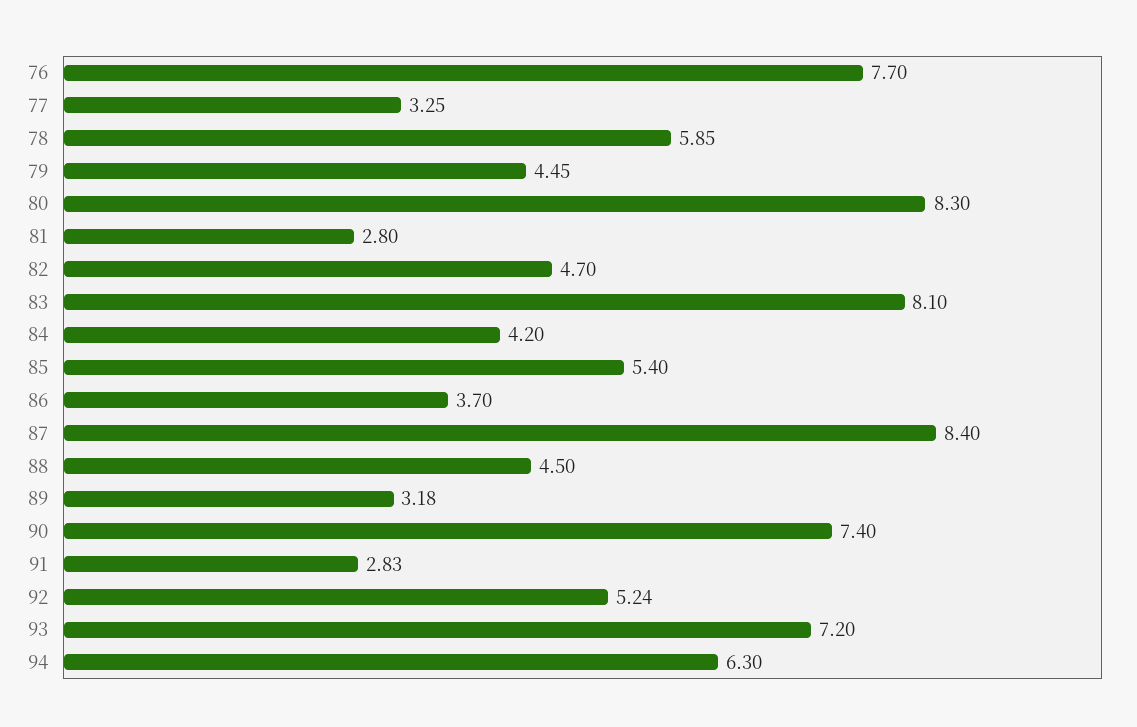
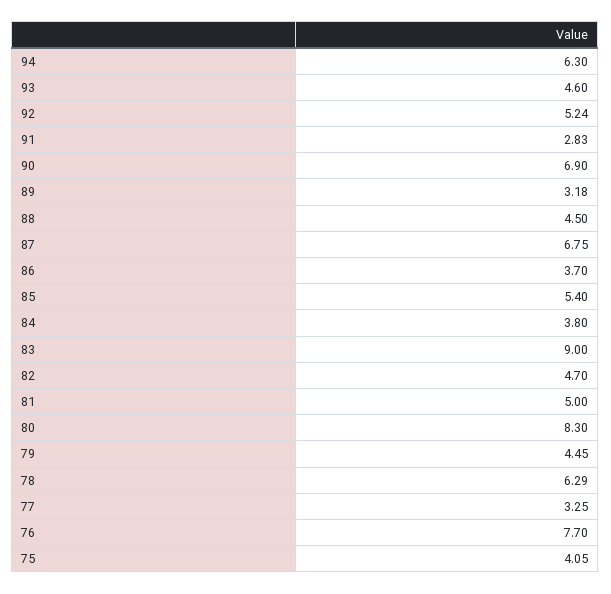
  {
    "76": 7.7,
    "77": 3.25,
-   "78": 5.85,
+   "78": 6.29,
    "79": 4.45,
    "80": 8.3,
-   "81": 2.8,
+   "81": 5,
    "82": 4.7,
-   "83": 8.1,
+   "83": 9,
-   "84": 4.2,
+   "84": 3.8,
    "85": 5.4,
    "86": 3.7,
-   "87": 8.4,
+   "87": 6.75,
    "88": 4.5,
    "89": 3.18,
-   "90": 7.4,
+   "90": 6.9,
    "91": 2.83,
    "92": 5.24,
-   "93": 7.2,
+   "93": 4.6,
-   "94": 6.3
+   "94": 6.3,
+   "75": 4.05
  }

